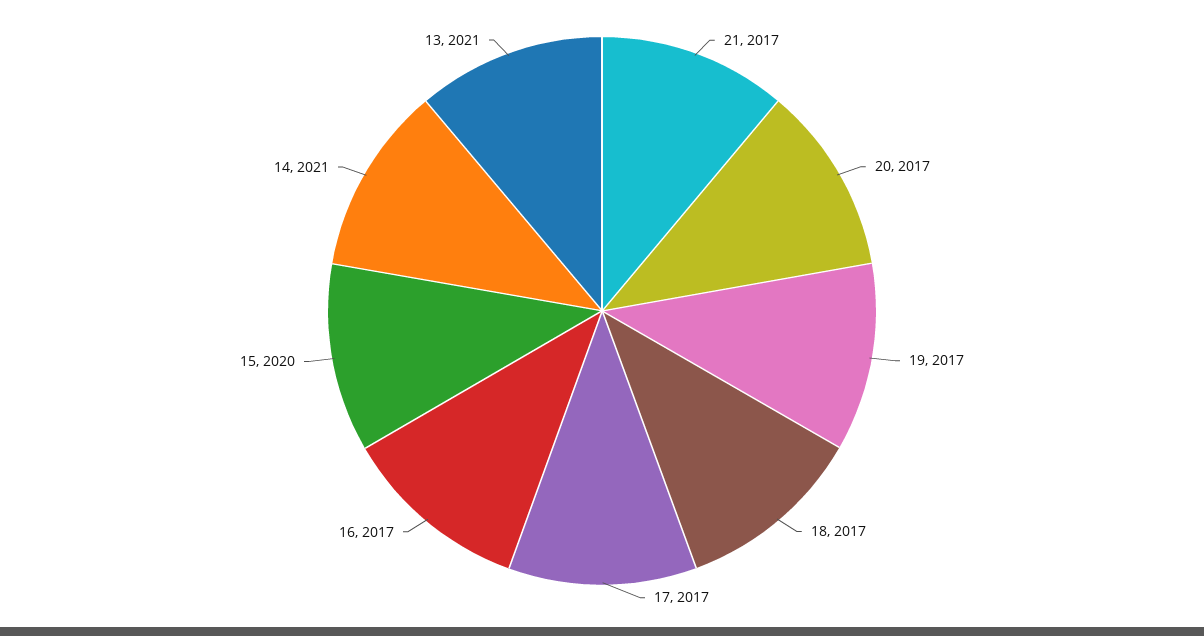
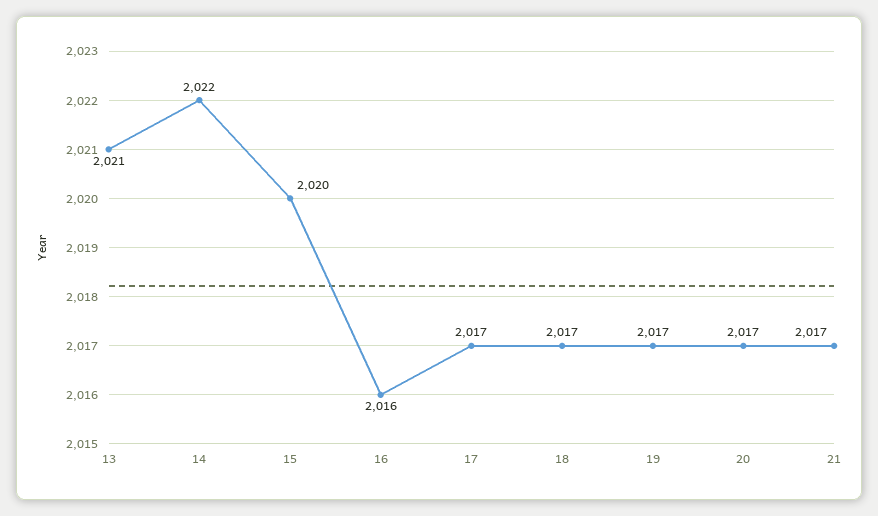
  {
    "21": 2017,
    "20": 2017,
    "19": 2017,
    "18": 2017,
    "17": 2017,
-   "16": 2017,
+   "16": 2016,
    "15": 2020,
-   "14": 2021,
+   "14": 2022,
    "13": 2021
  }

